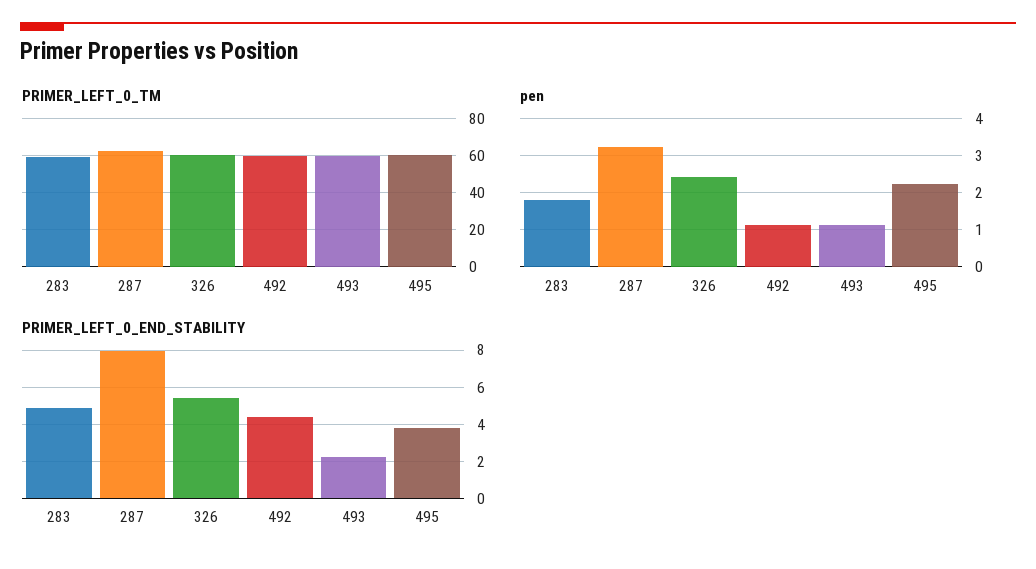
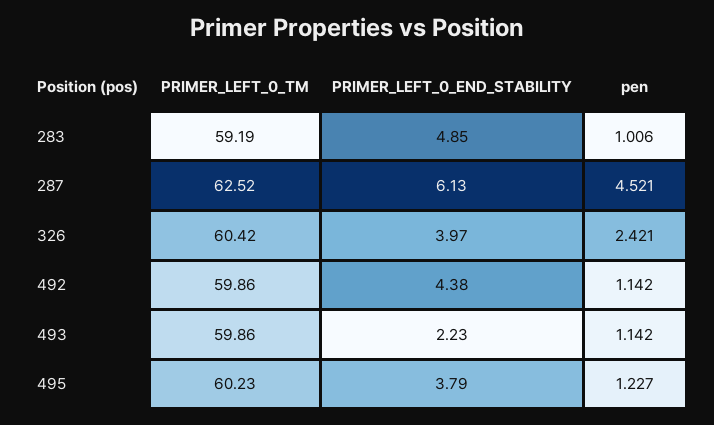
  {
    "PRIMER_LEFT_0_TM": {
      "283": 59.19,
      "287": 62.52,
      "326": 60.42,
      "492": 59.86,
      "493": 59.86,
      "495": 60.23
    },
    "pen": {
-     "283": 1.8,
+     "283": 1.006,
-     "287": 3.2,
+     "287": 4.521,
      "326": 2.421,
      "492": 1.142,
      "493": 1.142,
-     "495": 2.2
+     "495": 1.227
    },
    "PRIMER_LEFT_0_END_STABILITY": {
      "283": 4.85,
-     "287": 8,
+     "287": 6.13,
-     "326": 5.5,
+     "326": 3.97,
      "492": 4.38,
      "493": 2.23,
      "495": 3.79
    }
  }

